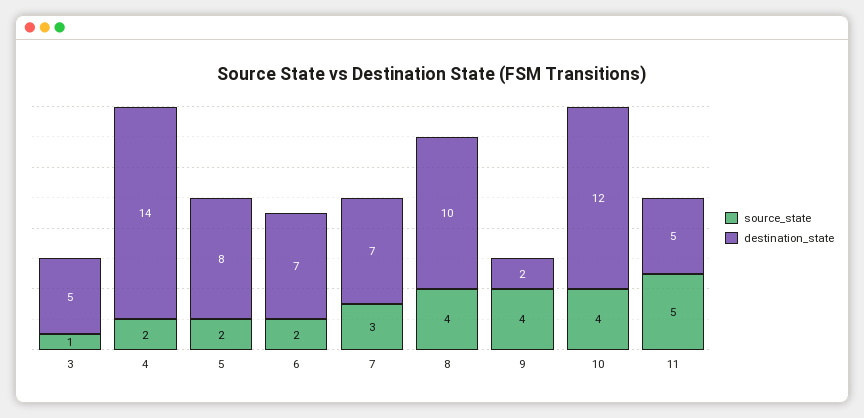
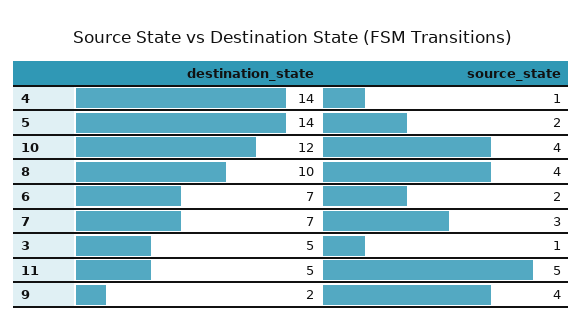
  {
    "source_state": {
      "3": 1,
-     "4": 2,
+     "4": 1,
      "5": 2,
      "6": 2,
      "7": 3,
      "8": 4,
      "9": 4,
      "10": 4,
      "11": 5
    },
    "destination_state": {
      "3": 5,
      "4": 14,
-     "5": 8,
+     "5": 14,
      "6": 7,
      "7": 7,
      "8": 10,
      "9": 2,
      "10": 12,
      "11": 5
    }
  }

